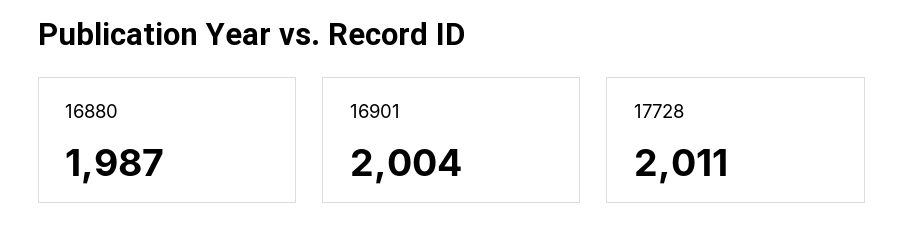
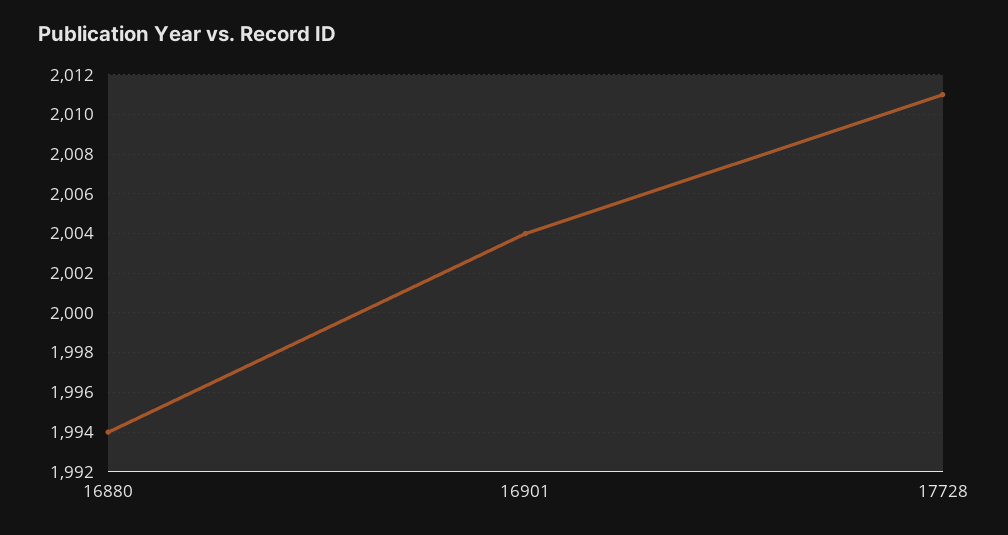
  {
-   "16880": 1987,
+   "16880": 1994,
    "16901": 2004,
    "17728": 2011
  }

